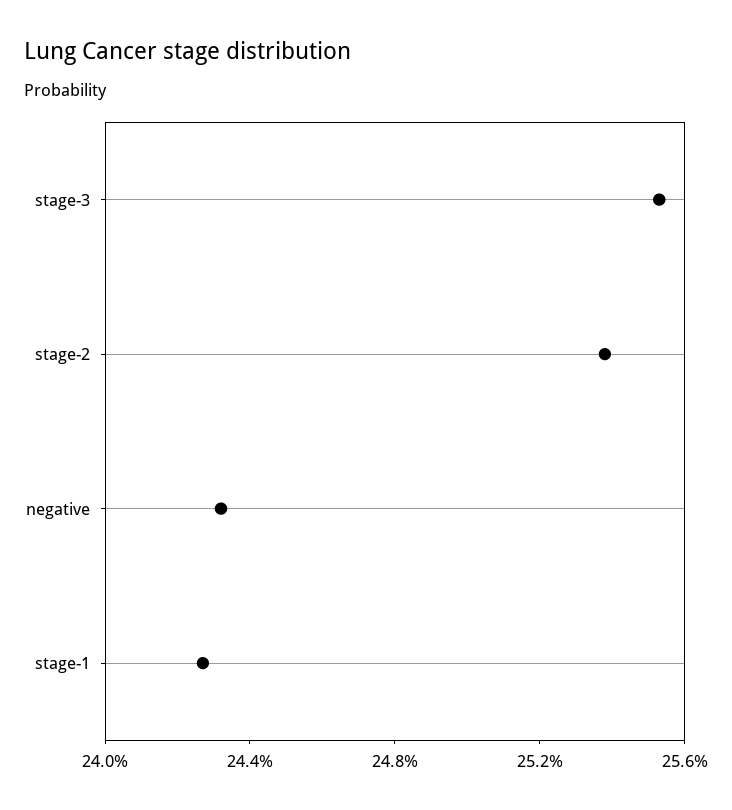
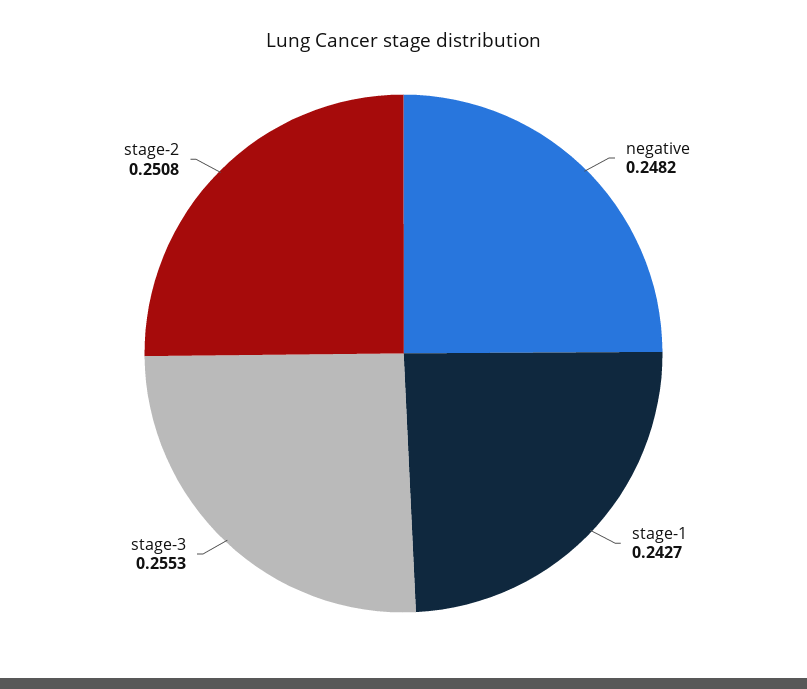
  {
    "stage-3": 0.2553,
-   "stage-2": 0.254,
+   "stage-2": 0.2508,
-   "negative": 0.243,
+   "negative": 0.2482,
    "stage-1": 0.2427
  }

